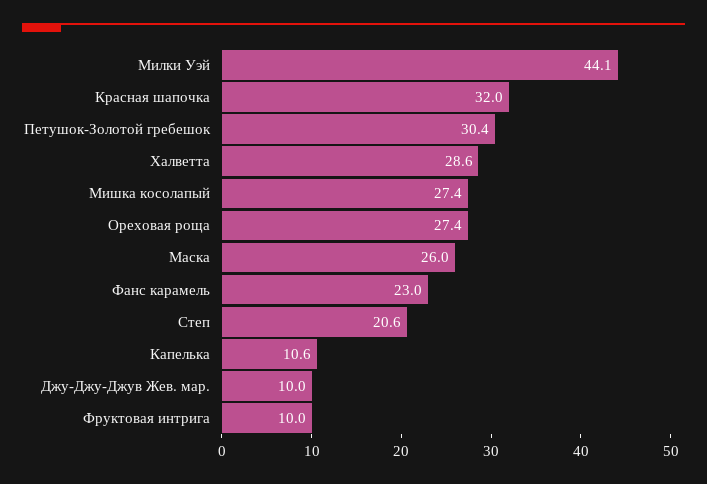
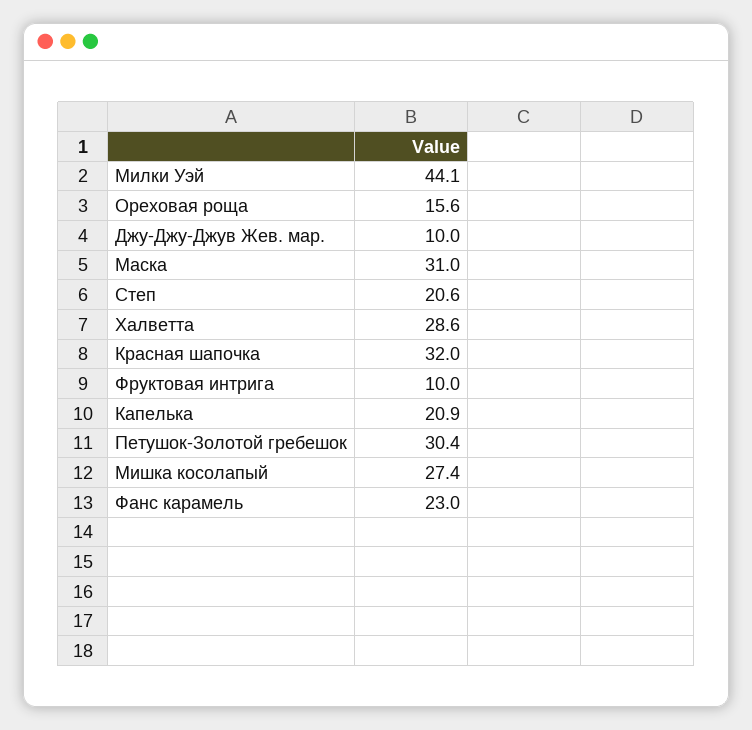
  {
    "Милки Уэй": 44.1,
    "Красная шапочка": 32,
    "Петушок-Золотой гребешок": 30.4,
    "Халветта": 28.6,
    "Мишка косолапый": 27.4,
-   "Ореховая роща": 27.4,
+   "Ореховая роща": 15.6,
-   "Маска": 26,
+   "Маска": 31,
    "Фанс карамель": 23,
    "Степ": 20.6,
-   "Капелька": 10.6,
+   "Капелька": 20.9,
    "Джу-Джу-Джув Жев. мар.": 10,
    "Фруктовая интрига": 10
  }

